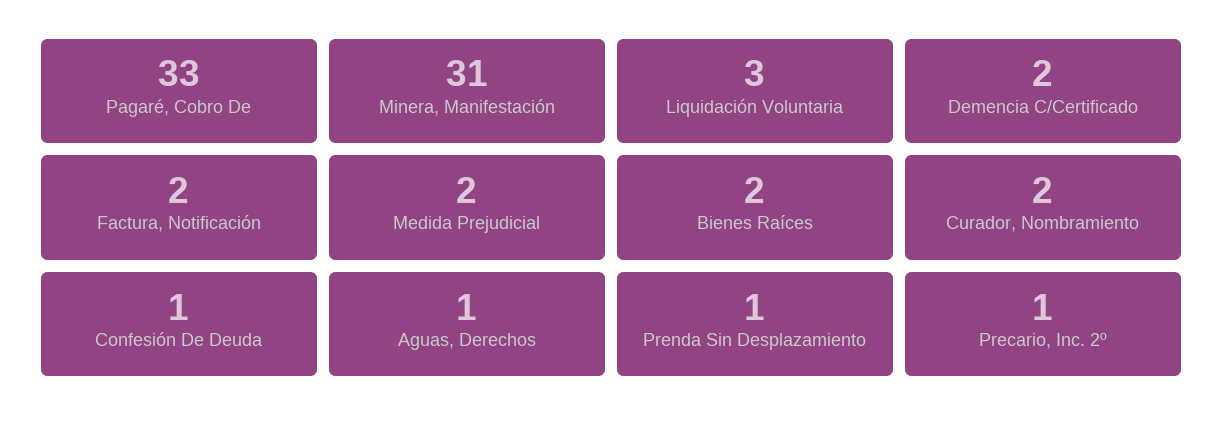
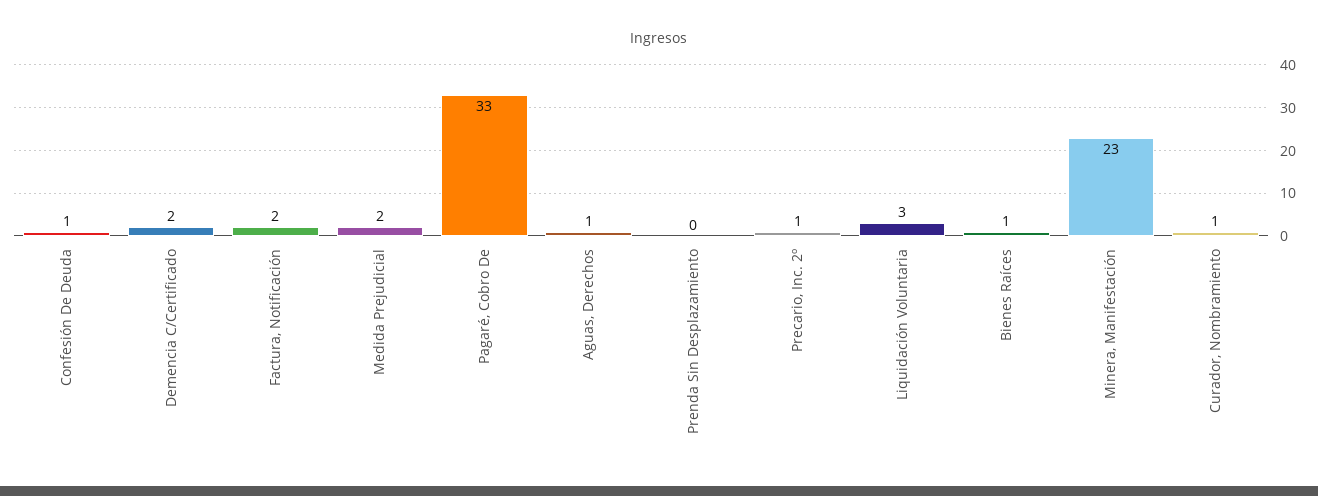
  {
    "Pagaré, Cobro De": 33,
-   "Minera, Manifestación": 31,
+   "Minera, Manifestación": 23,
    "Liquidación Voluntaria": 3,
    "Demencia C/Certificado": 2,
    "Factura, Notificación": 2,
    "Medida Prejudicial": 2,
-   "Bienes Raíces": 2,
+   "Bienes Raíces": 1,
-   "Curador, Nombramiento": 2,
+   "Curador, Nombramiento": 1,
    "Confesión De Deuda": 1,
    "Aguas, Derechos": 1,
-   "Prenda Sin Desplazamiento": 1,
+   "Prenda Sin Desplazamiento": 0,
    "Precario, Inc. 2º": 1
  }

